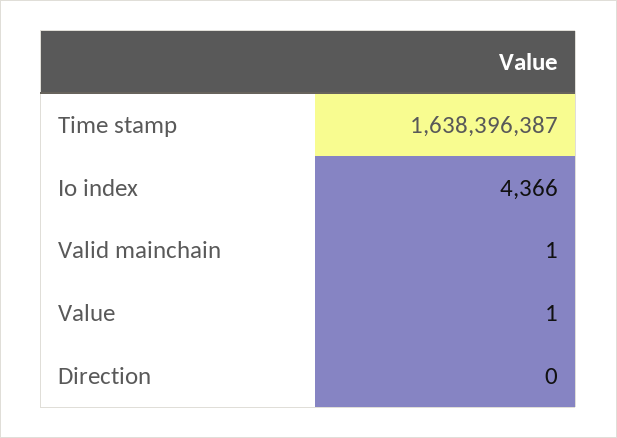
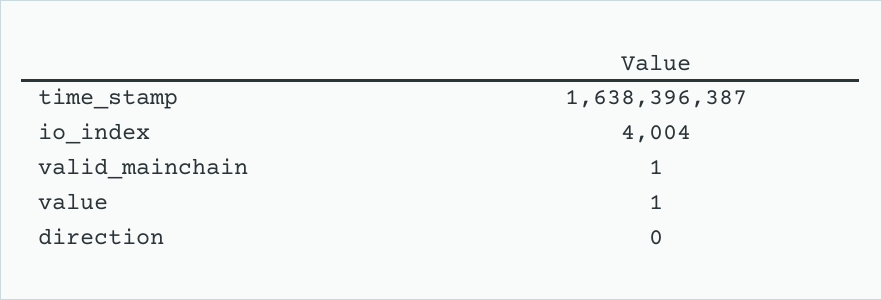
  {
    "Time stamp": 1638396387,
-   "Io index": 4366,
+   "Io index": 4004,
    "Valid mainchain": 1,
    "Value": 1,
    "Direction": 0
  }

